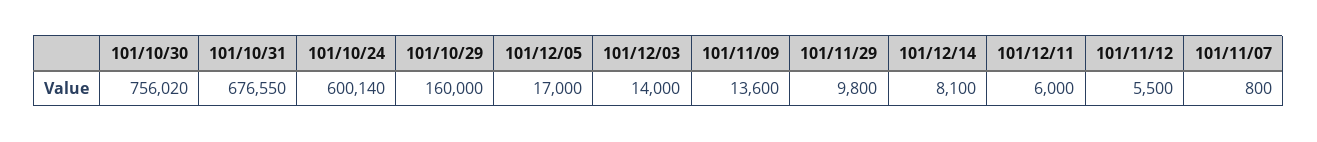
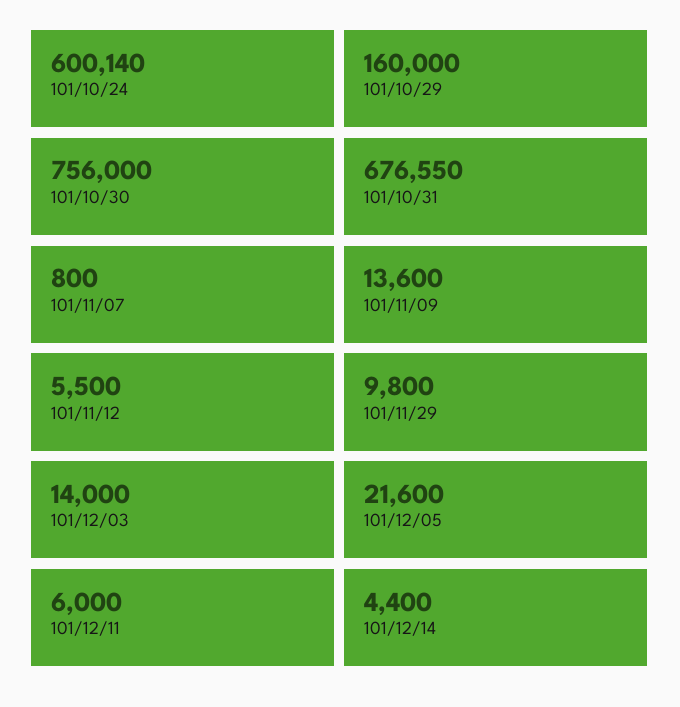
  {
-   "101/10/30": 756020,
+   "101/10/30": 756000,
    "101/10/31": 676550,
    "101/10/24": 600140,
    "101/10/29": 160000,
-   "101/12/05": 17000,
+   "101/12/05": 21600,
    "101/12/03": 14000,
    "101/11/09": 13600,
    "101/11/29": 9800,
-   "101/12/14": 8100,
+   "101/12/14": 4400,
    "101/12/11": 6000,
    "101/11/12": 5500,
    "101/11/07": 800
  }

